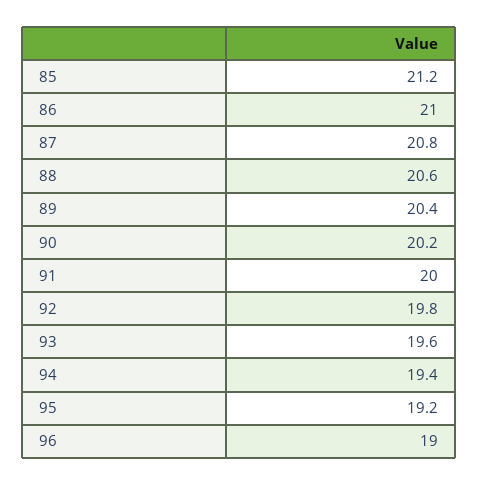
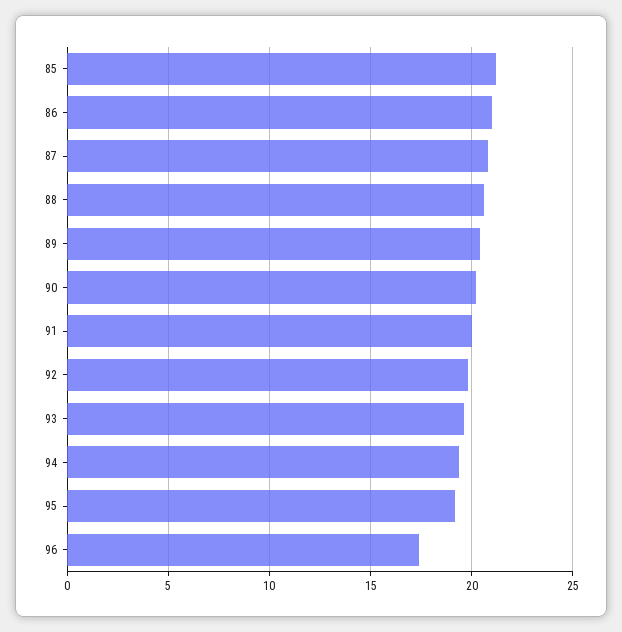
  {
    "85": 21.2,
    "86": 21,
    "87": 20.8,
    "88": 20.6,
    "89": 20.4,
    "90": 20.2,
    "91": 20,
    "92": 19.8,
    "93": 19.6,
    "94": 19.4,
    "95": 19.2,
-   "96": 19
+   "96": 17.5
  }

